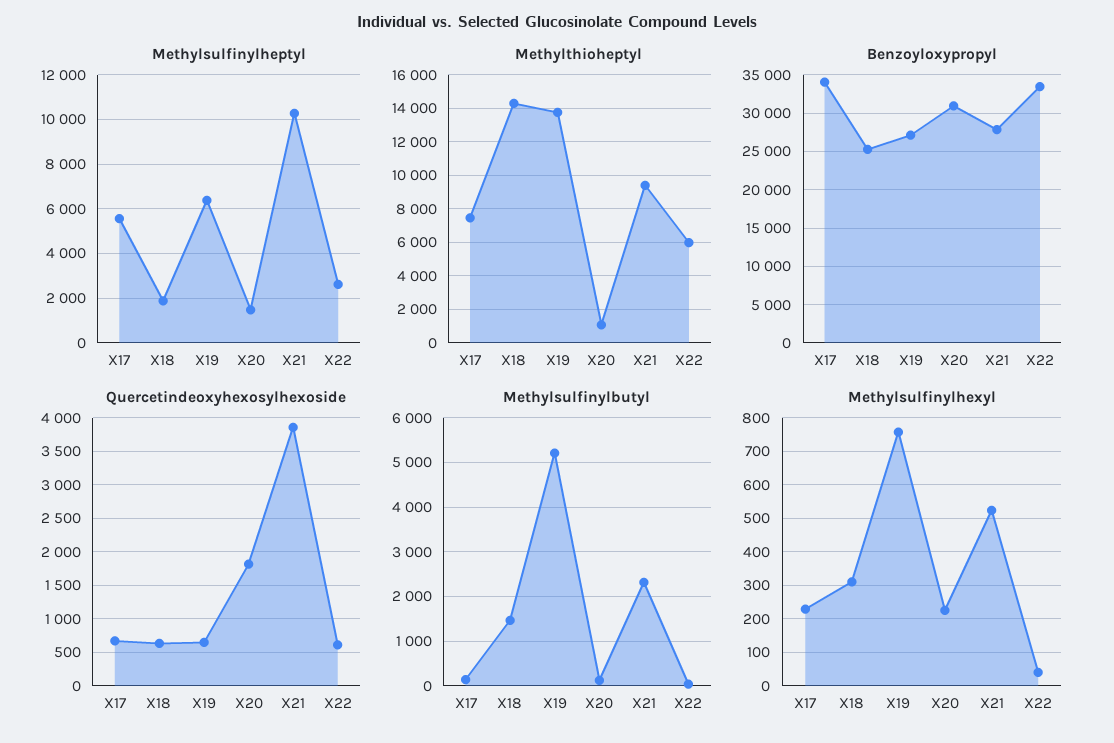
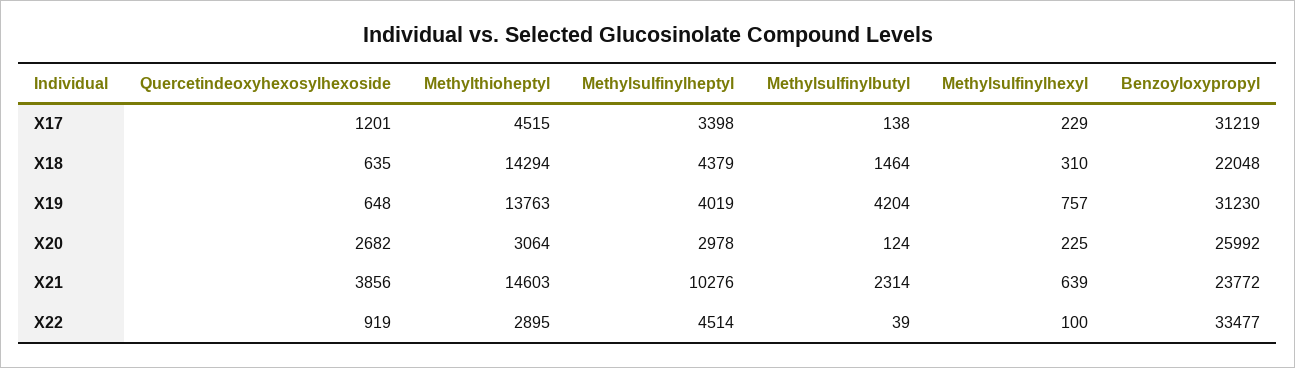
  {
    "Methylsulfinylheptyl": {
-     "X17": 5500,
+     "X17": 3398,
-     "X18": 2000,
+     "X18": 4379,
-     "X19": 6500,
+     "X19": 4019,
-     "X20": 1500,
+     "X20": 2978,
      "X21": 10276,
-     "X22": 2500
+     "X22": 4514
    },
    "Methylthioheptyl": {
-     "X17": 7500,
+     "X17": 4515,
      "X18": 14294,
      "X19": 13763,
-     "X20": 1000,
+     "X20": 3064,
-     "X21": 9500,
+     "X21": 14603,
-     "X22": 6000
+     "X22": 2895
    },
    "Benzoyloxypropyl": {
-     "X17": 34000,
+     "X17": 31219,
-     "X18": 25000,
+     "X18": 22048,
-     "X19": 27000,
+     "X19": 31230,
-     "X20": 31000,
+     "X20": 25992,
-     "X21": 28000,
+     "X21": 23772,
      "X22": 33477
    },
    "Quercetindeoxyhexosylhexoside": {
-     "X17": 700,
+     "X17": 1201,
      "X18": 635,
      "X19": 648,
-     "X20": 1800,
+     "X20": 2682,
      "X21": 3856,
-     "X22": 600
+     "X22": 919
    },
    "Methylsulfinylbutyl": {
      "X17": 138,
      "X18": 1464,
-     "X19": 5200,
+     "X19": 4204,
      "X20": 124,
      "X21": 2314,
      "X22": 39
    },
    "Methylsulfinylhexyl": {
      "X17": 229,
      "X18": 310,
      "X19": 757,
      "X20": 225,
-     "X21": 520,
+     "X21": 639,
-     "X22": 40
+     "X22": 100
    }
  }

